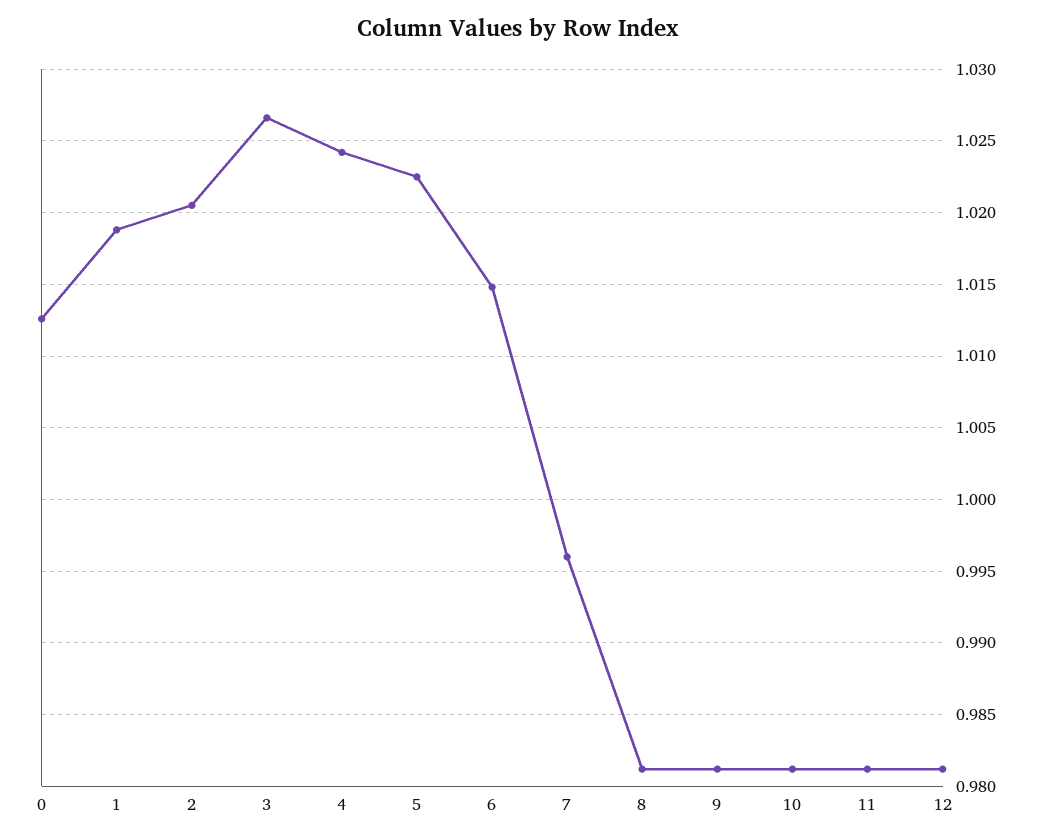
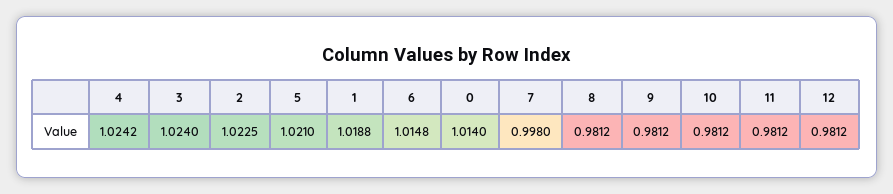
  {
-   "0": 1.0125,
+   "0": 1.014,
    "1": 1.0188,
-   "2": 1.0205,
+   "2": 1.0225,
-   "3": 1.0265,
+   "3": 1.024,
    "4": 1.0242,
-   "5": 1.0225,
+   "5": 1.021,
    "6": 1.0148,
-   "7": 0.996,
+   "7": 0.998,
    "8": 0.9812,
    "9": 0.9812,
    "10": 0.9812,
    "11": 0.9812,
    "12": 0.9812
  }

